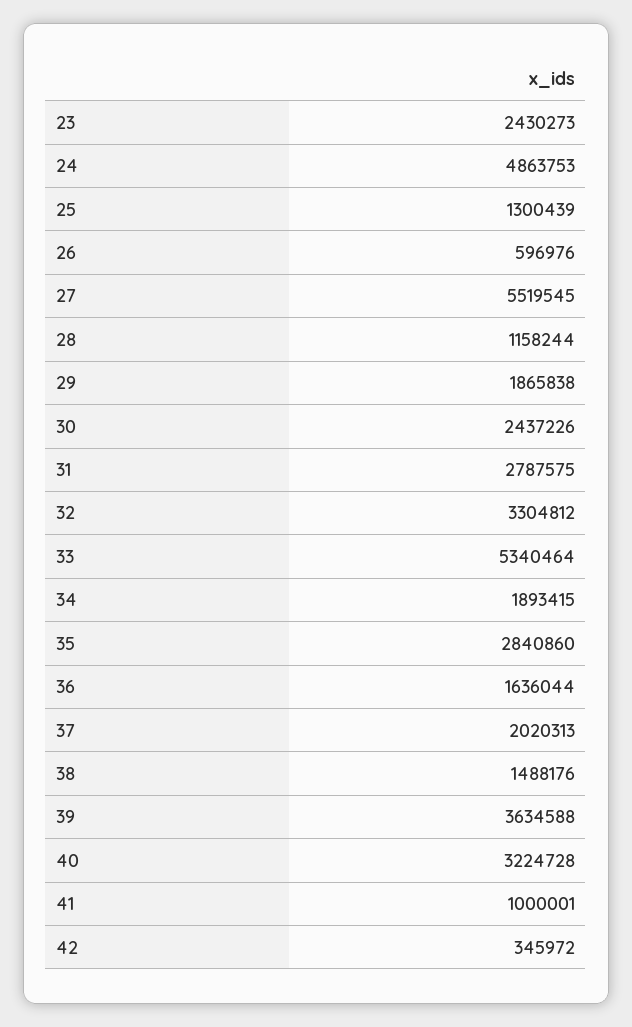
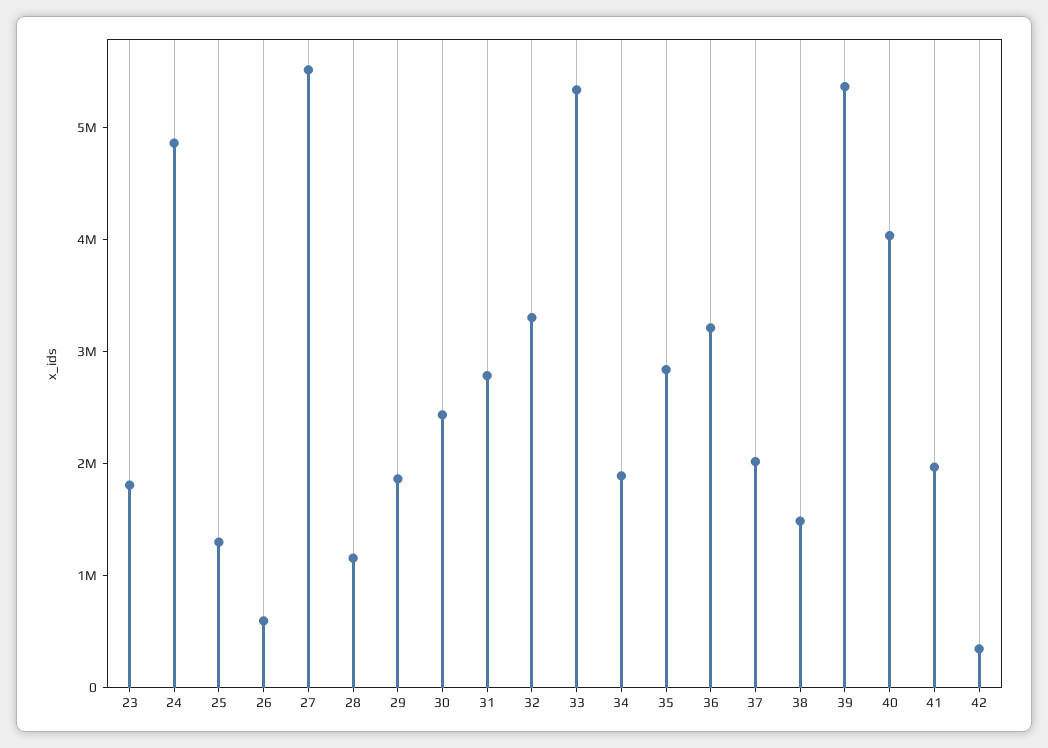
  {
-   "23": 2430273,
+   "23": 1800000,
    "24": 4863753,
    "25": 1300439,
    "26": 596976,
    "27": 5519545,
    "28": 1158244,
    "29": 1865838,
    "30": 2437226,
    "31": 2787575,
    "32": 3304812,
    "33": 5340464,
    "34": 1893415,
    "35": 2840860,
-   "36": 1636044,
+   "36": 3200000,
    "37": 2020313,
    "38": 1488176,
-   "39": 3634588,
+   "39": 5400000,
-   "40": 3224728,
+   "40": 4000000,
-   "41": 1000001,
+   "41": 2000000,
    "42": 345972
  }

